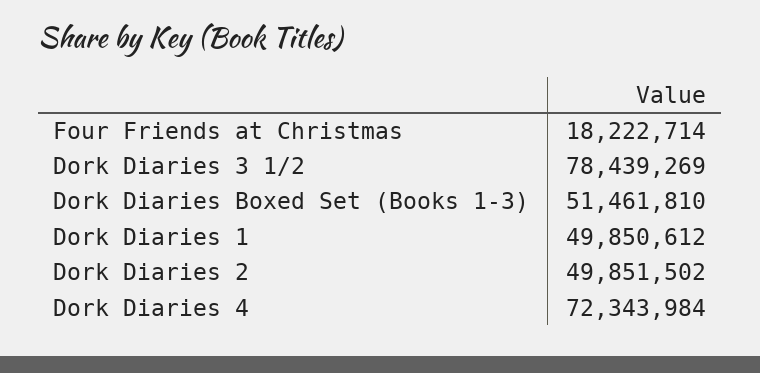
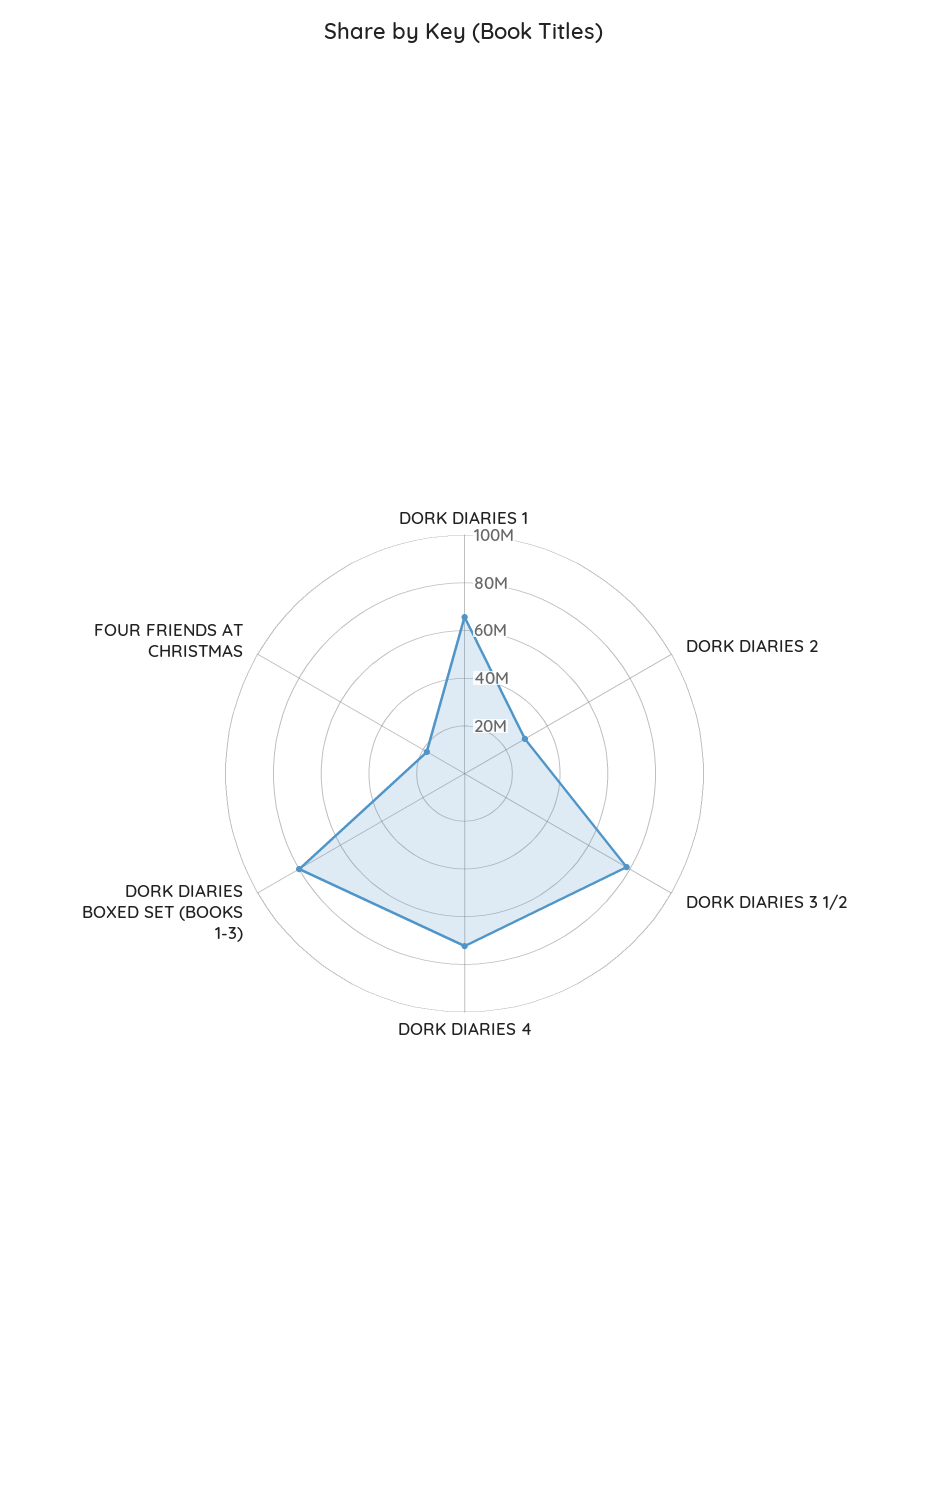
  {
    "Four Friends at Christmas": 18222714,
    "Dork Diaries 3 1/2": 78439269,
-   "Dork Diaries Boxed Set (Books 1-3)": 51461810,
+   "Dork Diaries Boxed Set (Books 1-3)": 80000000,
-   "Dork Diaries 1": 49850612,
+   "Dork Diaries 1": 65000000,
-   "Dork Diaries 2": 49851502,
+   "Dork Diaries 2": 30000000,
    "Dork Diaries 4": 72343984
  }

